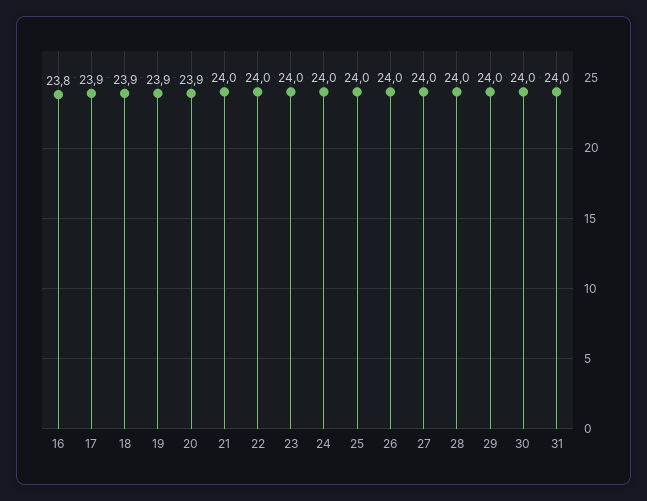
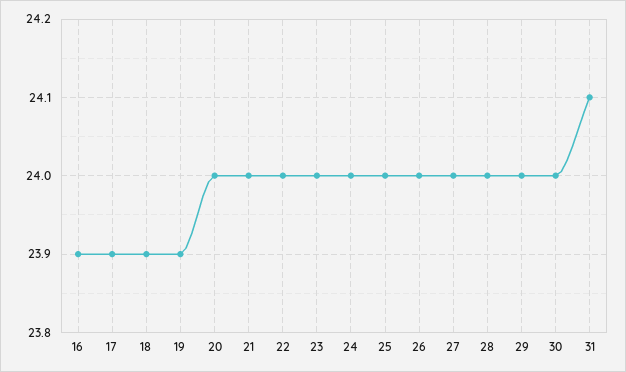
  {
-   "16": 23.8,
+   "16": 23.9,
    "17": 23.9,
    "18": 23.9,
    "19": 23.9,
-   "20": 23.9,
+   "20": 24,
    "21": 24,
    "22": 24,
    "23": 24,
    "24": 24,
    "25": 24,
    "26": 24,
    "27": 24,
    "28": 24,
    "29": 24,
    "30": 24,
-   "31": 24
+   "31": 24.1
  }

